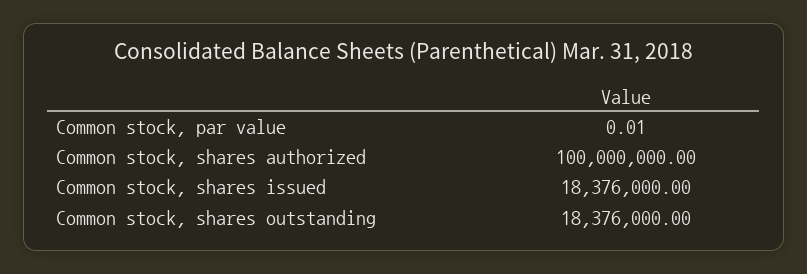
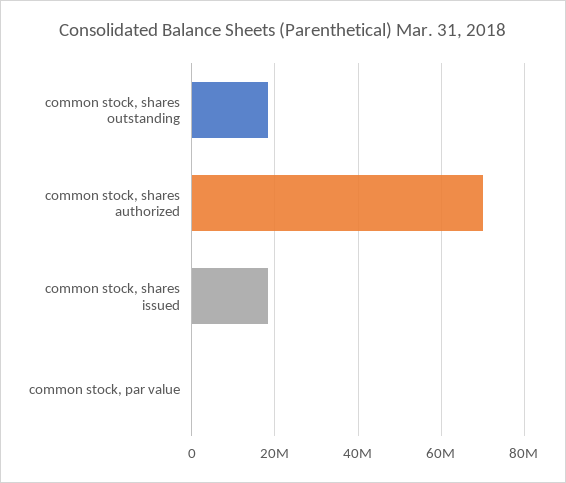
  {
    "Common stock, par value": 0.01,
-   "Common stock, shares authorized": 100000000,
+   "Common stock, shares authorized": 70000000,
    "Common stock, shares issued": 18376000,
    "Common stock, shares outstanding": 18376000
  }

